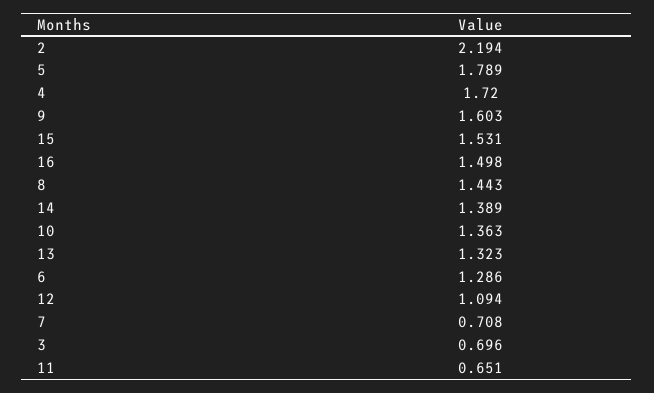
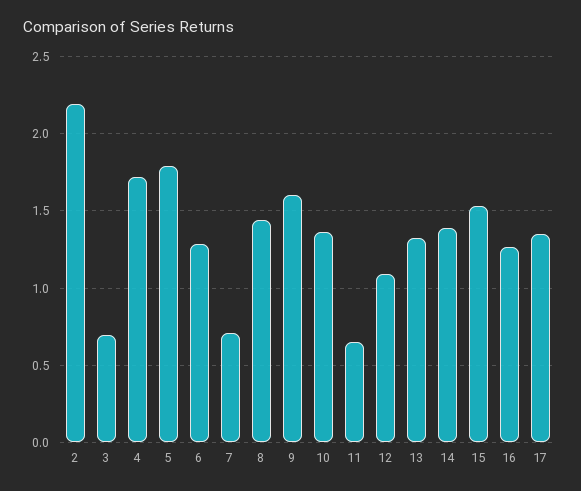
  {
    "2": 2.194,
    "5": 1.789,
    "4": 1.72,
    "9": 1.603,
    "15": 1.531,
-   "16": 1.498,
+   "16": 1.25,
    "8": 1.443,
    "14": 1.389,
    "10": 1.363,
    "13": 1.323,
    "6": 1.286,
    "12": 1.094,
    "7": 0.708,
    "3": 0.696,
-   "11": 0.651
+   "11": 0.651,
+   "17": 1.35
  }

